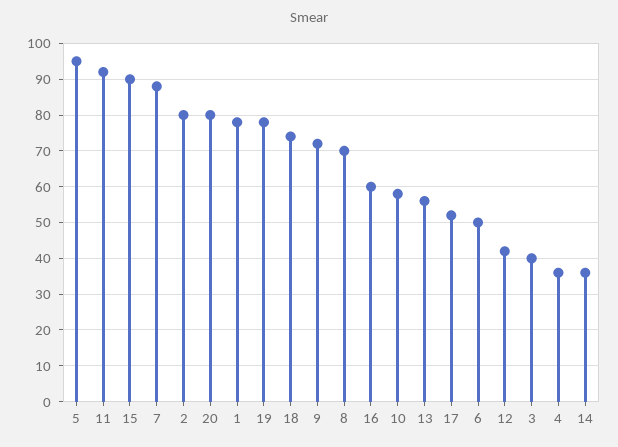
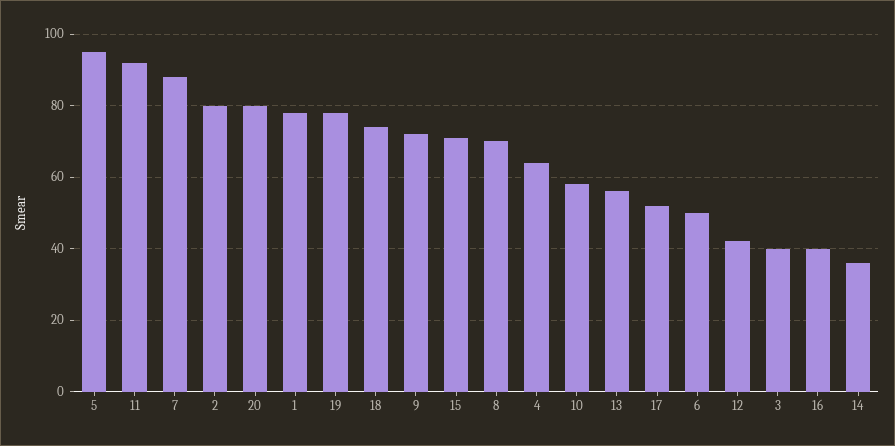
  {
    "5": 95,
    "11": 90,
-   "15": 90,
+   "15": 70,
    "7": 90,
    "2": 80,
    "20": 80,
    "1": 80,
    "19": 80,
    "18": 75,
    "9": 70,
    "8": 70,
-   "16": 60,
+   "16": 40,
    "10": 60,
    "13": 55,
    "17": 50,
    "6": 50,
    "12": 40,
    "3": 40,
-   "4": 35,
+   "4": 65,
    "14": 35
  }

